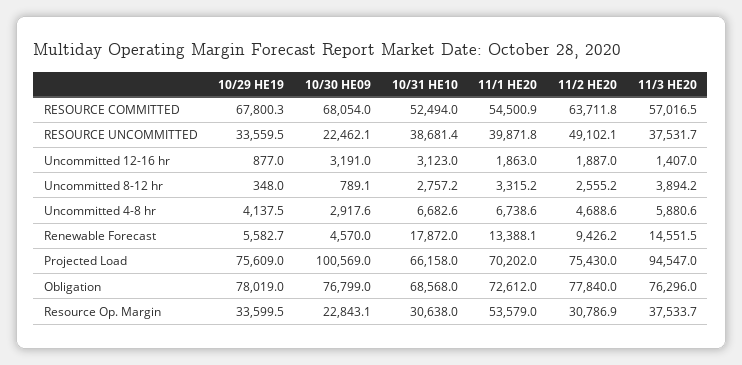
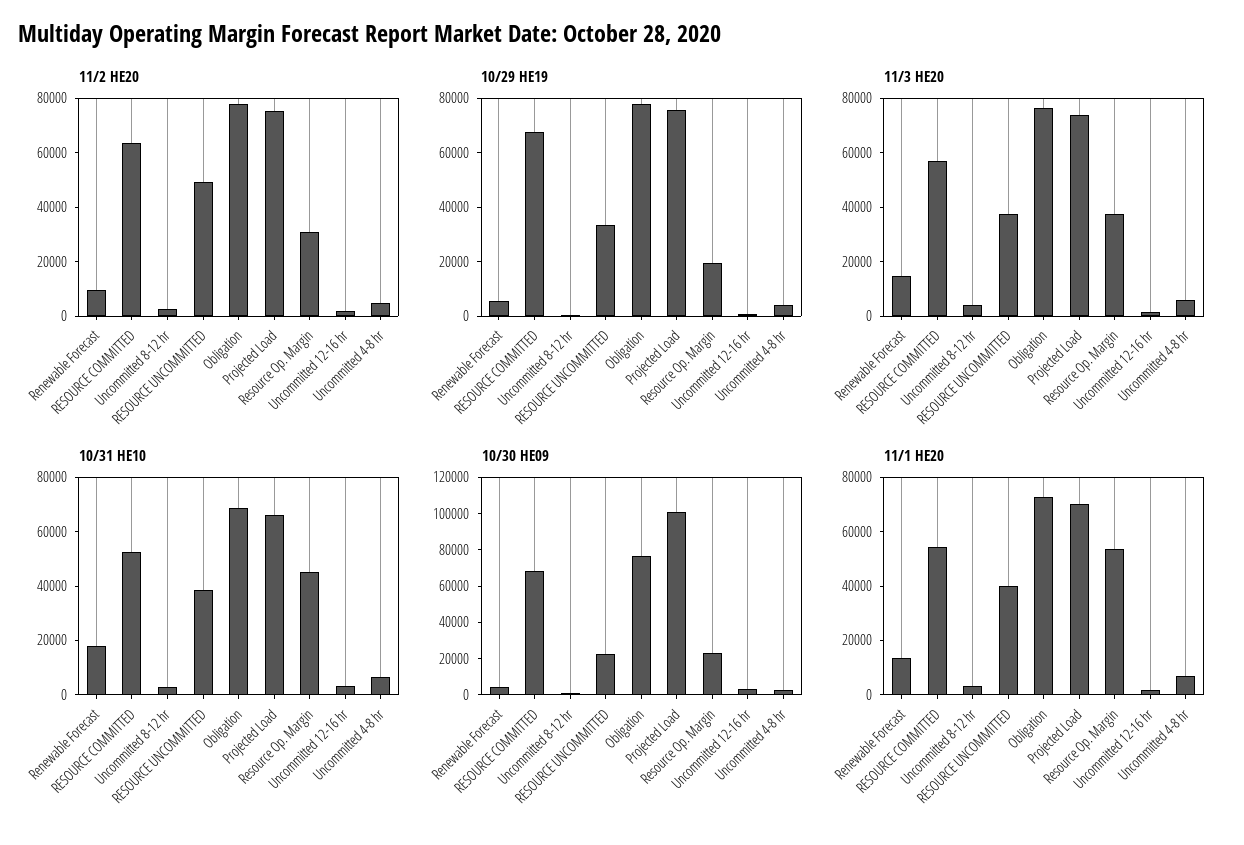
  {
    "10/29 HE19": {
      "RESOURCE COMMITTED": 67800.3,
      "RESOURCE UNCOMMITTED": 33559.5,
      "Uncommitted 12-16 hr": 877,
      "Uncommitted 8-12 hr": 348,
      "Uncommitted 4-8 hr": 4137.5,
      "Renewable Forecast": 5582.7,
      "Projected Load": 75609,
      "Obligation": 78019,
-     "Resource Op. Margin": 33599.5
+     "Resource Op. Margin": 20000
    },
    "10/30 HE09": {
      "RESOURCE COMMITTED": 68054,
      "RESOURCE UNCOMMITTED": 22462.1,
      "Uncommitted 12-16 hr": 3191,
      "Uncommitted 8-12 hr": 789.1,
      "Uncommitted 4-8 hr": 2917.6,
      "Renewable Forecast": 4570,
      "Projected Load": 100569,
      "Obligation": 76799,
      "Resource Op. Margin": 22843.1
    },
    "10/31 HE10": {
      "RESOURCE COMMITTED": 52494,
      "RESOURCE UNCOMMITTED": 38681.4,
      "Uncommitted 12-16 hr": 3123,
      "Uncommitted 8-12 hr": 2757.2,
      "Uncommitted 4-8 hr": 6682.6,
      "Renewable Forecast": 17872,
      "Projected Load": 66158,
      "Obligation": 68568,
-     "Resource Op. Margin": 30638
+     "Resource Op. Margin": 45000
    },
    "11/1 HE20": {
      "RESOURCE COMMITTED": 54500.9,
      "RESOURCE UNCOMMITTED": 39871.8,
      "Uncommitted 12-16 hr": 1863,
      "Uncommitted 8-12 hr": 3315.2,
      "Uncommitted 4-8 hr": 6738.6,
      "Renewable Forecast": 13388.1,
      "Projected Load": 70202,
      "Obligation": 72612,
      "Resource Op. Margin": 53579
    },
    "11/2 HE20": {
      "RESOURCE COMMITTED": 63711.8,
      "RESOURCE UNCOMMITTED": 49102.1,
      "Uncommitted 12-16 hr": 1887,
      "Uncommitted 8-12 hr": 2555.2,
      "Uncommitted 4-8 hr": 4688.6,
      "Renewable Forecast": 9426.2,
      "Projected Load": 75430,
      "Obligation": 77840,
      "Resource Op. Margin": 30786.9
    },
    "11/3 HE20": {
      "RESOURCE COMMITTED": 57016.5,
      "RESOURCE UNCOMMITTED": 37531.7,
      "Uncommitted 12-16 hr": 1407,
      "Uncommitted 8-12 hr": 3894.2,
      "Uncommitted 4-8 hr": 5880.6,
      "Renewable Forecast": 14551.5,
-     "Projected Load": 94547,
+     "Projected Load": 75000,
      "Obligation": 76296,
      "Resource Op. Margin": 37533.7
    }
  }

